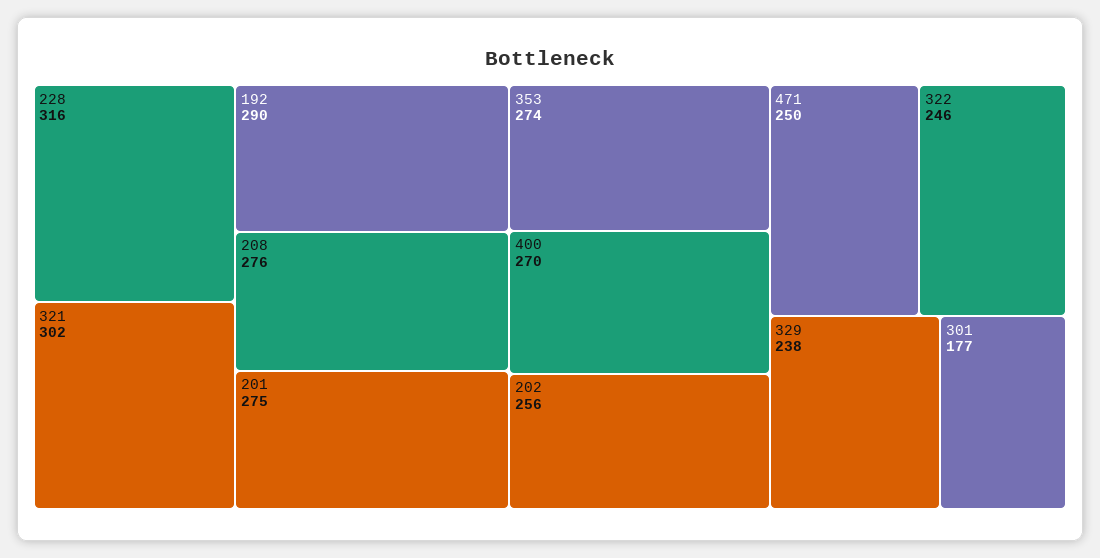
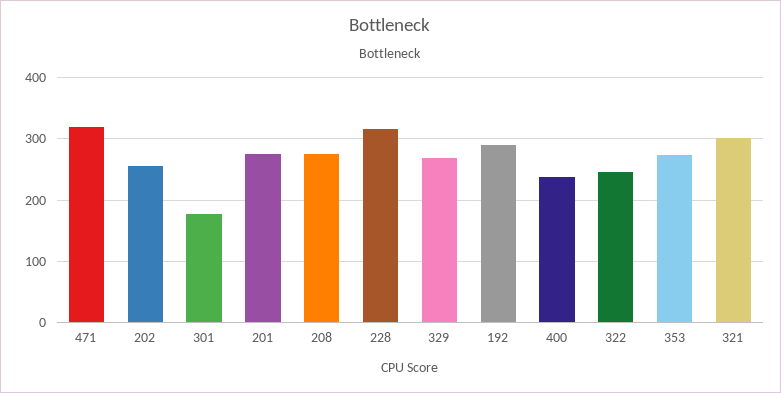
  {
    "228": 316,
    "321": 302,
    "192": 290,
    "208": 276,
    "201": 275,
    "353": 274,
-   "400": 270,
+   "400": 240,
    "202": 256,
-   "471": 250,
+   "471": 320,
    "322": 246,
-   "329": 238,
+   "329": 270,
    "301": 177
  }

